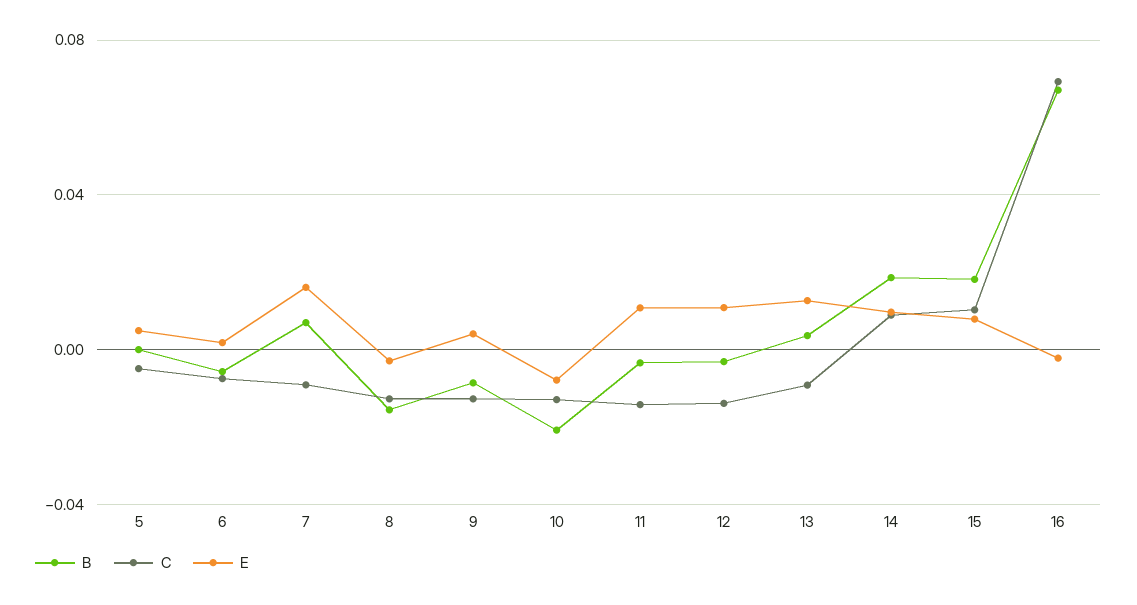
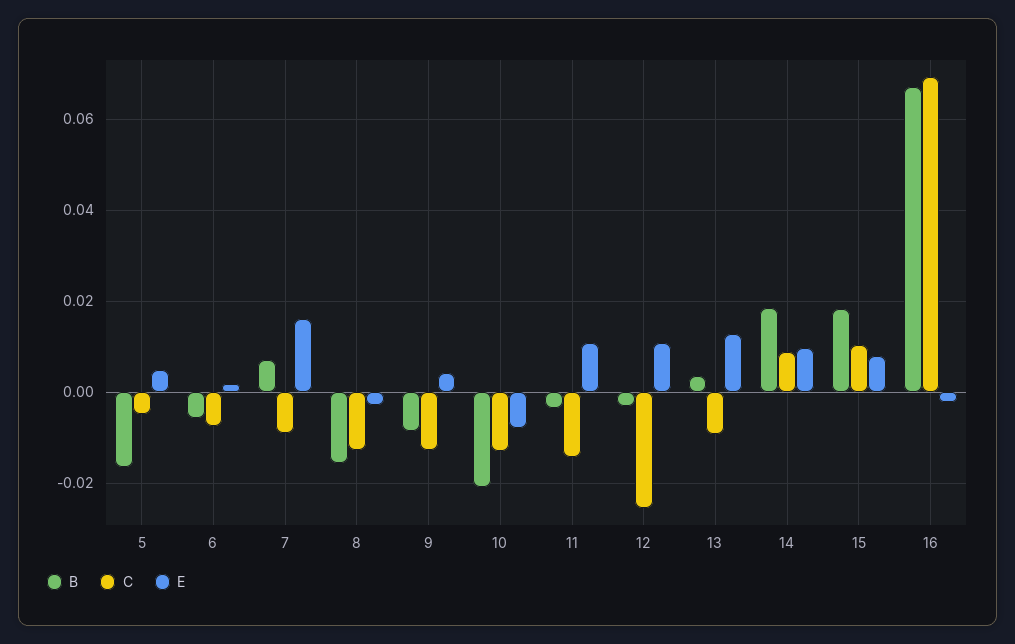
  {
    "B": {
-     "5": 0,
+     "5": -0.016,
      "6": -0.006,
      "7": 0.008,
      "8": -0.016,
      "9": -0.008,
      "10": -0.02,
      "11": -0.004,
      "12": -0.004,
      "13": 0.004,
      "14": 0.018,
      "15": 0.018,
      "16": 0.068
    },
    "C": {
      "5": -0.004,
      "6": -0.008,
      "7": -0.01,
      "8": -0.012,
      "9": -0.012,
      "10": -0.012,
      "11": -0.014,
-     "12": -0.015,
+     "12": -0.026,
      "13": -0.01,
      "14": 0.008,
      "15": 0.01,
      "16": 0.07
    },
    "E": {
      "5": 0.004,
      "6": 0.002,
      "7": 0.016,
      "8": -0.002,
      "9": 0.004,
      "10": -0.008,
      "11": 0.01,
      "12": 0.01,
      "13": 0.012,
      "14": 0.01,
      "15": 0.008,
      "16": -0.002
    }
  }

